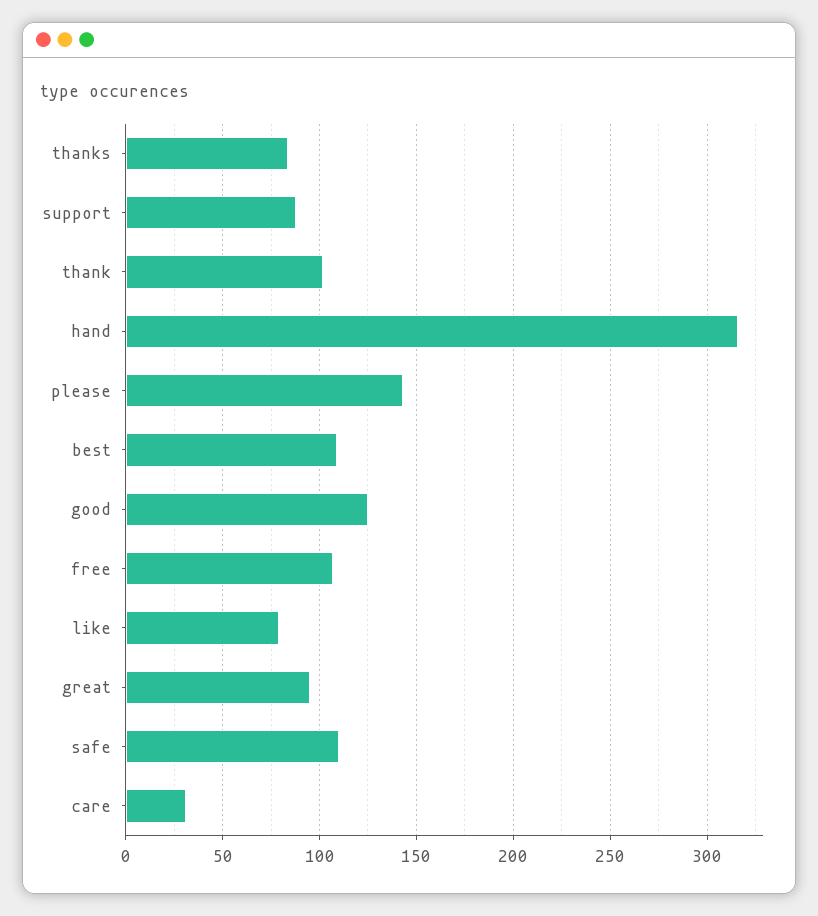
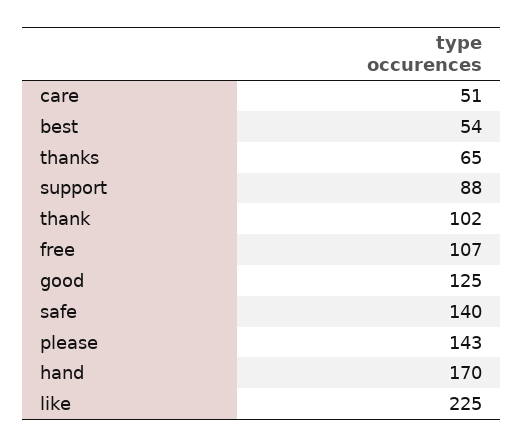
  {
-   "thanks": 85,
+   "thanks": 65,
    "support": 88,
    "thank": 102,
-   "hand": 315,
+   "hand": 170,
    "please": 143,
-   "best": 110,
+   "best": 54,
    "good": 125,
    "free": 107,
-   "like": 80,
+   "like": 225,
-   "great": 95,
-   "safe": 110,
+   "safe": 140,
-   "care": 30
+   "care": 51
  }

